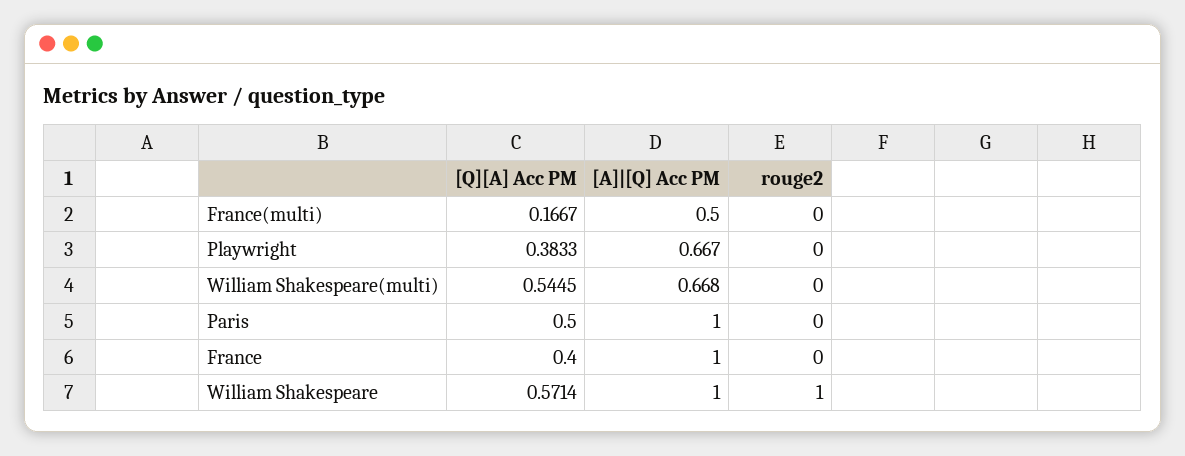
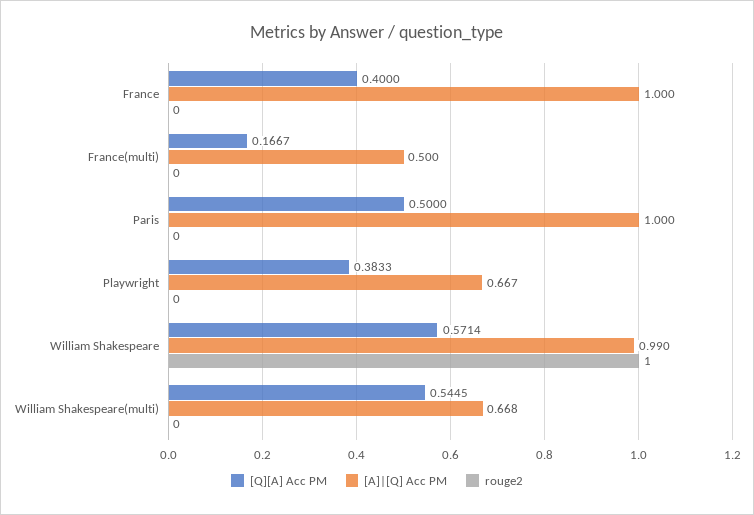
  {
    "[Q][A] Acc PM": {
      "France(multi)": 0.1667,
      "Playwright": 0.3833,
      "William Shakespeare(multi)": 0.5445,
      "Paris": 0.5,
      "France": 0.4,
      "William Shakespeare": 0.5714
    },
    "[A]|[Q] Acc PM": {
      "France(multi)": 0.5,
      "Playwright": 0.667,
      "William Shakespeare(multi)": 0.668,
      "Paris": 1,
      "France": 1,
-     "William Shakespeare": 1
+     "William Shakespeare": 0.99
    },
    "rouge2": {
      "France(multi)": 0,
      "Playwright": 0,
      "William Shakespeare(multi)": 0,
      "Paris": 0,
      "France": 0,
      "William Shakespeare": 1
    }
  }

